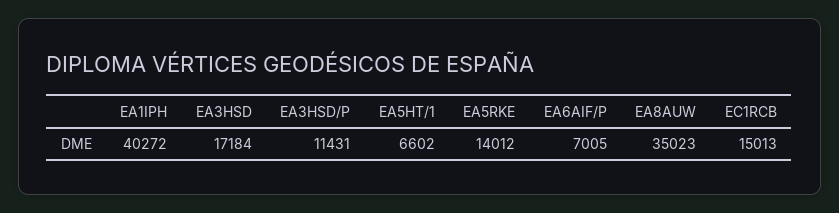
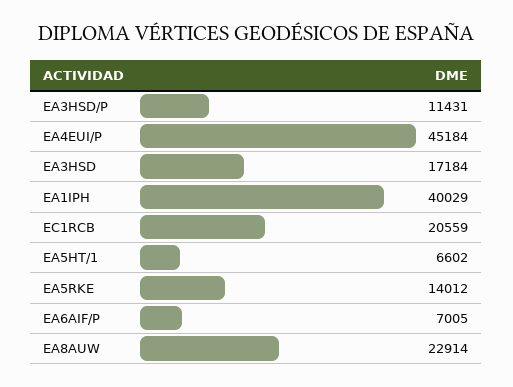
  {
-   "EA1IPH": 40272,
+   "EA1IPH": 40029,
    "EA3HSD": 17184,
    "EA3HSD/P": 11431,
    "EA5HT/1": 6602,
    "EA5RKE": 14012,
    "EA6AIF/P": 7005,
-   "EA8AUW": 35023,
+   "EA8AUW": 22914,
-   "EC1RCB": 15013
+   "EC1RCB": 20559,
+   "EA4EUI/P": 45184
  }

